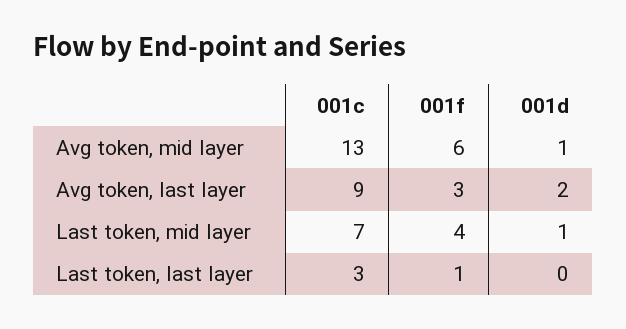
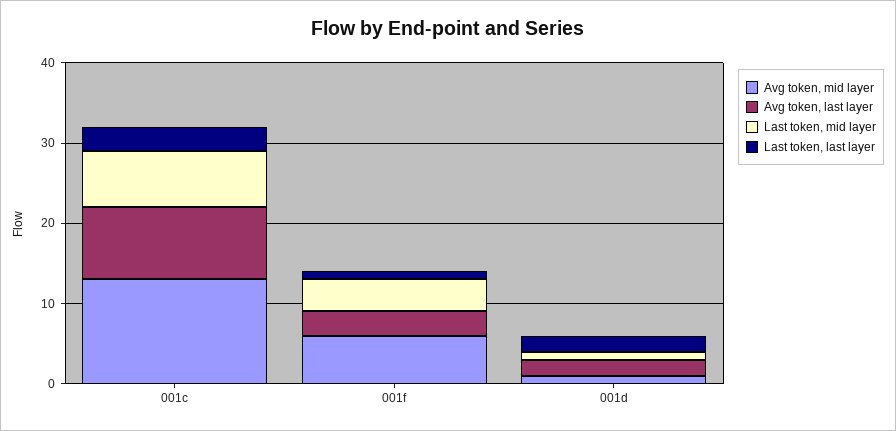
  {
    "Avg token, mid layer": {
      "001c": 13,
      "001f": 6,
      "001d": 1
    },
    "Avg token, last layer": {
      "001c": 9,
      "001f": 3,
      "001d": 2
    },
    "Last token, mid layer": {
      "001c": 7,
      "001f": 4,
      "001d": 1
    },
    "Last token, last layer": {
      "001c": 3,
      "001f": 1,
-     "001d": 0
+     "001d": 2
    }
  }

